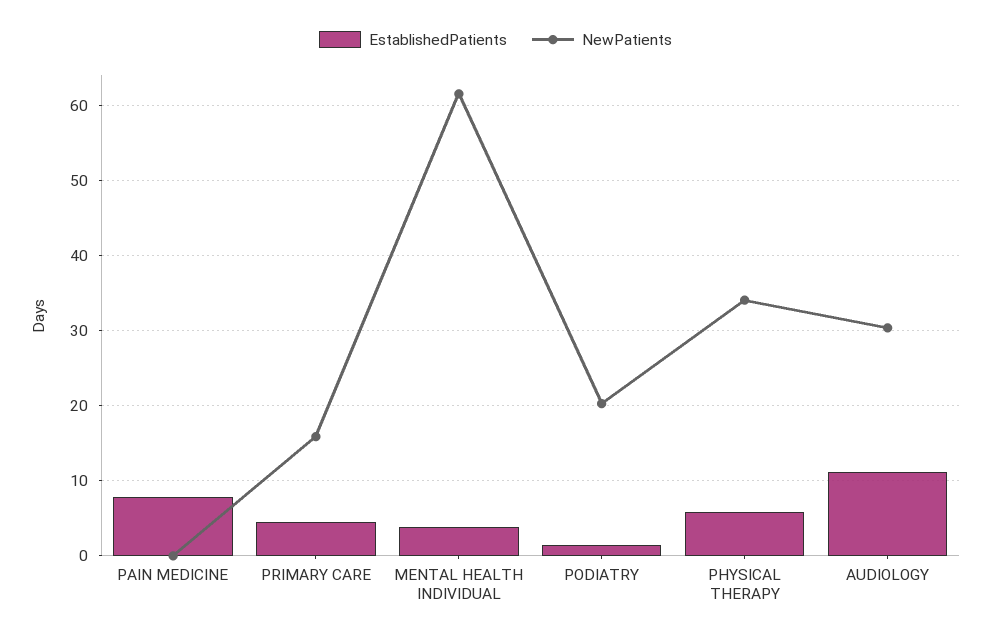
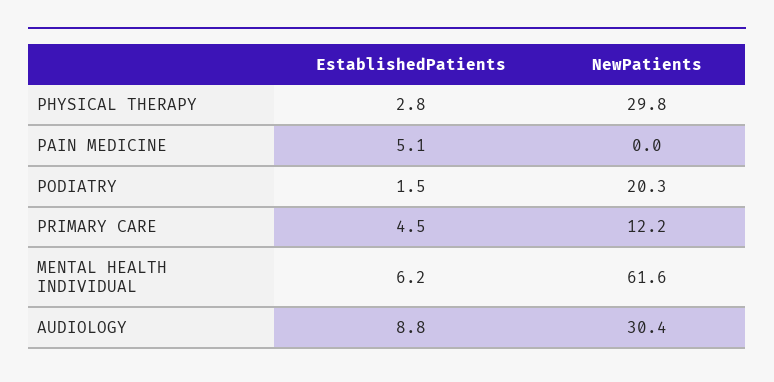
  {
    "EstablishedPatients": {
-     "PAIN MEDICINE": 8,
+     "PAIN MEDICINE": 5.1,
      "PRIMARY CARE": 4.5,
-     "MENTAL HEALTH INDIVIDUAL": 4,
+     "MENTAL HEALTH INDIVIDUAL": 6.2,
      "PODIATRY": 1.5,
-     "PHYSICAL THERAPY": 6,
+     "PHYSICAL THERAPY": 2.8,
-     "AUDIOLOGY": 11
+     "AUDIOLOGY": 8.8
    },
    "NewPatients": {
      "PAIN MEDICINE": 0,
-     "PRIMARY CARE": 16,
+     "PRIMARY CARE": 12.2,
      "MENTAL HEALTH INDIVIDUAL": 61.6,
      "PODIATRY": 20.3,
-     "PHYSICAL THERAPY": 34,
+     "PHYSICAL THERAPY": 29.8,
      "AUDIOLOGY": 30.4
    }
  }

